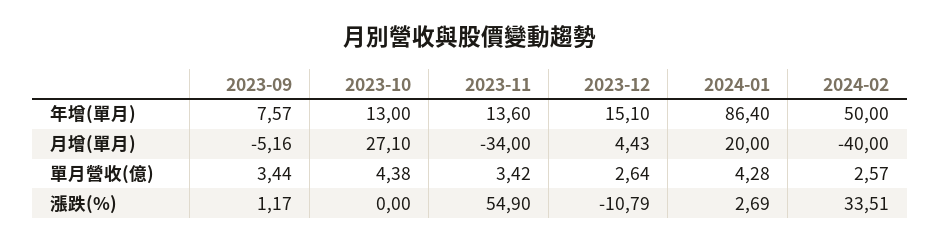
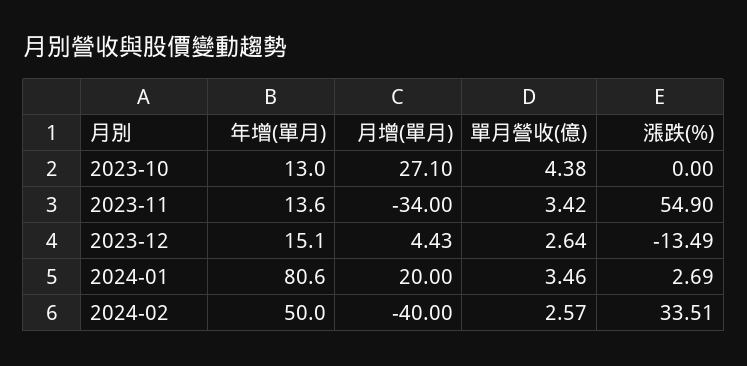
  {
-   "2023-09": {
-     "年增(單月)": 7.57,
-     "月增(單月)": -5.16,
-     "單月營收(億)": 3.44,
-     "漲跌(%)": 1.17
-   },
    "2023-10": {
      "年增(單月)": 13,
      "月增(單月)": 27.1,
      "單月營收(億)": 4.38,
      "漲跌(%)": 0
    },
    "2023-11": {
      "年增(單月)": 13.6,
      "月增(單月)": -34,
      "單月營收(億)": 3.42,
      "漲跌(%)": 54.9
    },
    "2023-12": {
      "年增(單月)": 15.1,
      "月增(單月)": 4.43,
      "單月營收(億)": 2.64,
-     "漲跌(%)": -10.79
+     "漲跌(%)": -13.49
    },
    "2024-01": {
-     "年增(單月)": 86.4,
+     "年增(單月)": 80.6,
      "月增(單月)": 20,
-     "單月營收(億)": 4.28,
+     "單月營收(億)": 3.46,
      "漲跌(%)": 2.69
    },
    "2024-02": {
      "年增(單月)": 50,
      "月增(單月)": -40,
      "單月營收(億)": 2.57,
      "漲跌(%)": 33.51
    }
  }

